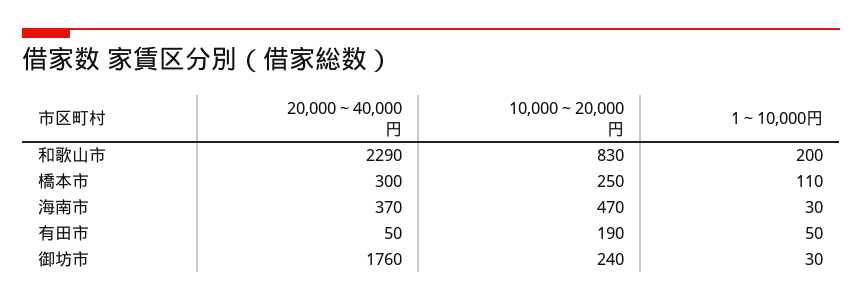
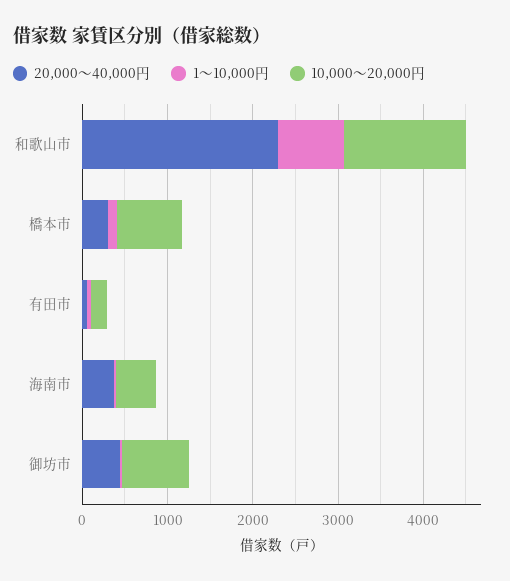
  {
    "20,000～40,000円": {
      "和歌山市": 2290,
      "橋本市": 300,
      "海南市": 370,
      "有田市": 50,
-     "御坊市": 1760
+     "御坊市": 400
    },
    "10,000～20,000円": {
-     "和歌山市": 830,
+     "和歌山市": 1400,
-     "橋本市": 250,
+     "橋本市": 800,
      "海南市": 470,
      "有田市": 190,
-     "御坊市": 240
+     "御坊市": 800
    },
    "1～10,000円": {
-     "和歌山市": 200,
+     "和歌山市": 800,
      "橋本市": 110,
      "海南市": 30,
      "有田市": 50,
      "御坊市": 30
    }
  }

